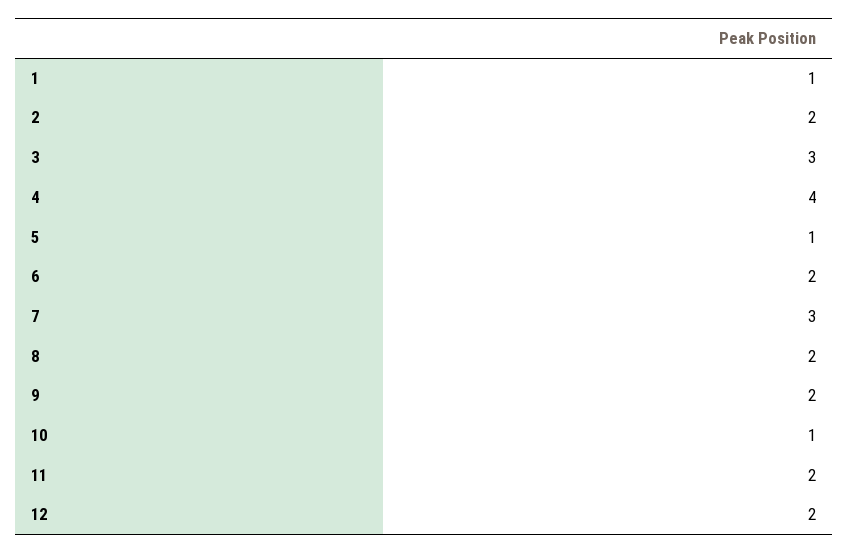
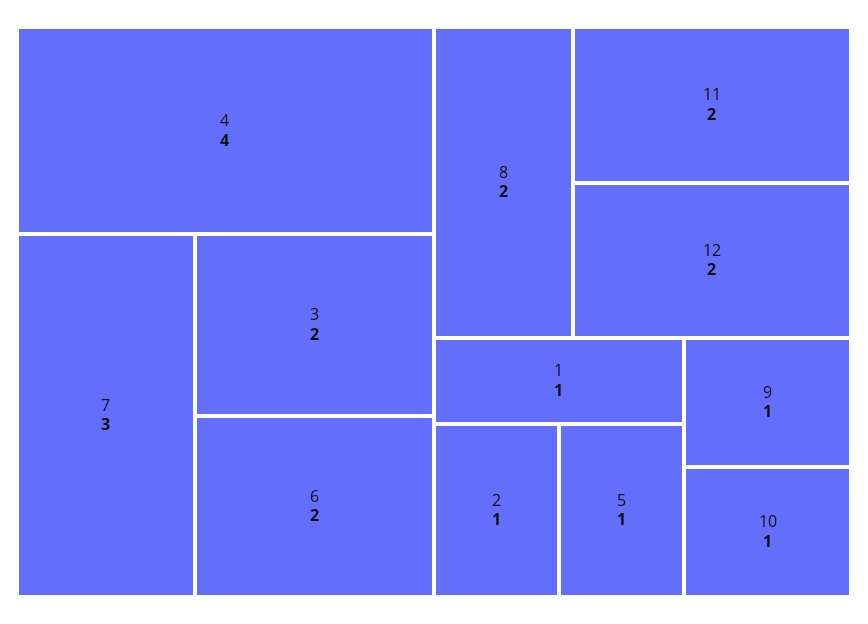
  {
    "1": 1,
-   "2": 2,
+   "2": 1,
-   "3": 3,
+   "3": 2,
    "4": 4,
    "5": 1,
    "6": 2,
    "7": 3,
    "8": 2,
-   "9": 2,
+   "9": 1,
    "10": 1,
    "11": 2,
    "12": 2
  }

